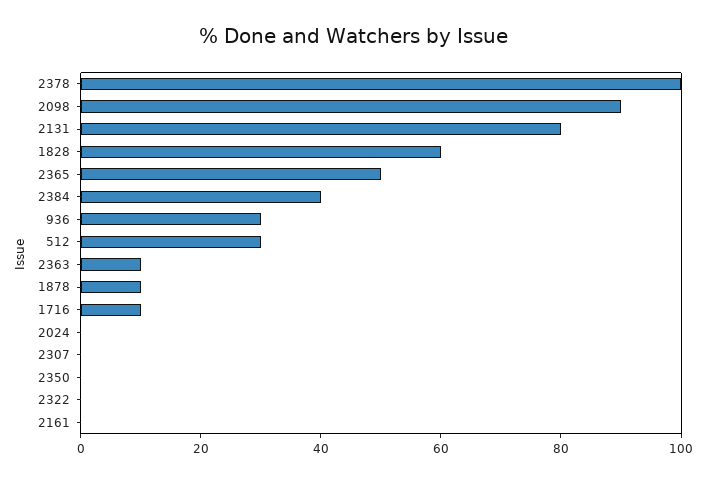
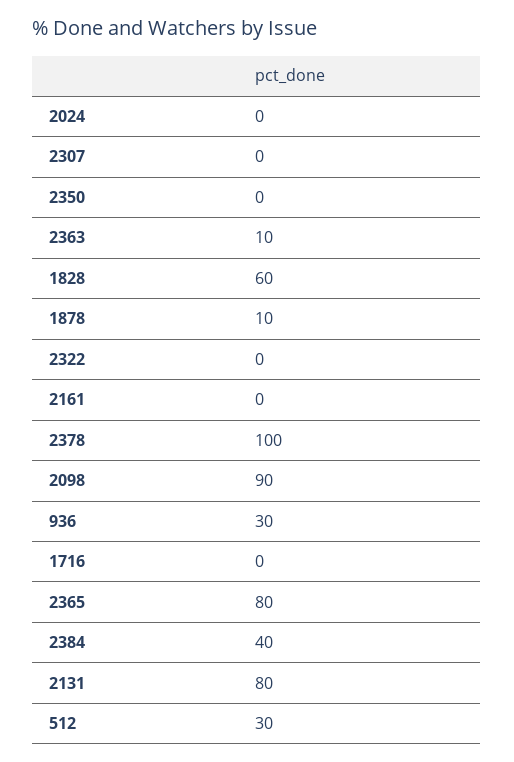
  {
    "2378": 100,
    "2098": 90,
    "2131": 80,
    "1828": 60,
-   "2365": 50,
+   "2365": 80,
    "2384": 40,
    "936": 30,
    "512": 30,
    "2363": 10,
    "1878": 10,
-   "1716": 10,
+   "1716": 0,
    "2024": 0,
    "2307": 0,
    "2350": 0,
    "2322": 0,
    "2161": 0
  }

